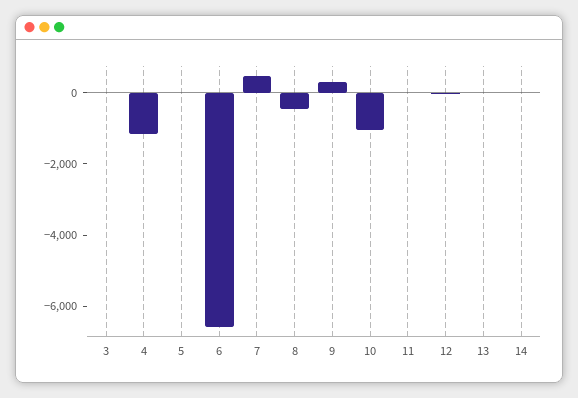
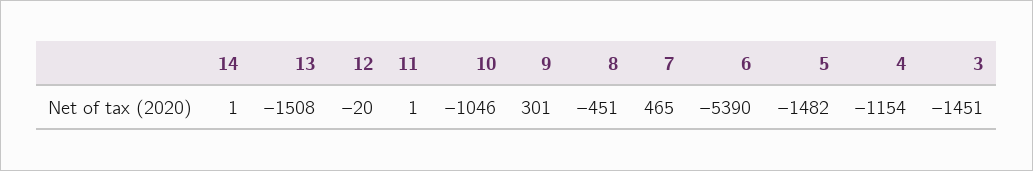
  {
-   "3": 0,
+   "3": -1451,
    "4": -1154,
-   "5": 0,
+   "5": -1482,
-   "6": -6500,
+   "6": -5390,
    "7": 465,
    "8": -451,
    "9": 301,
    "10": -1046,
    "11": 1,
    "12": -20,
-   "13": 0,
+   "13": -1508,
    "14": 1
  }

